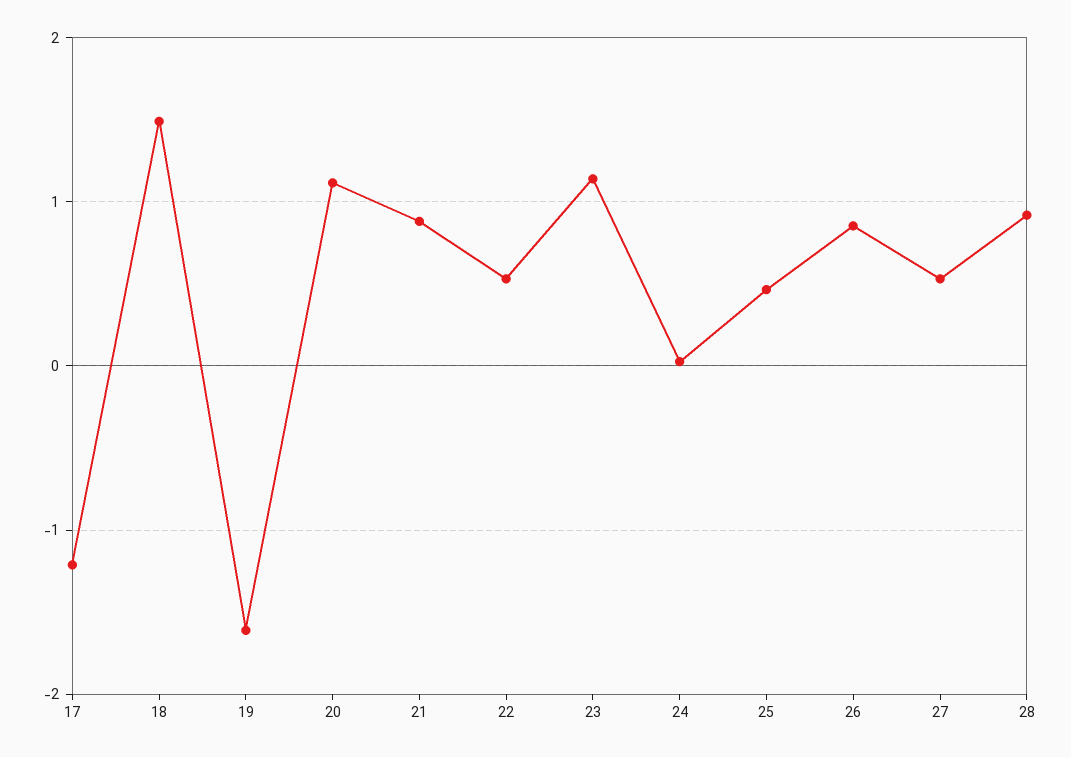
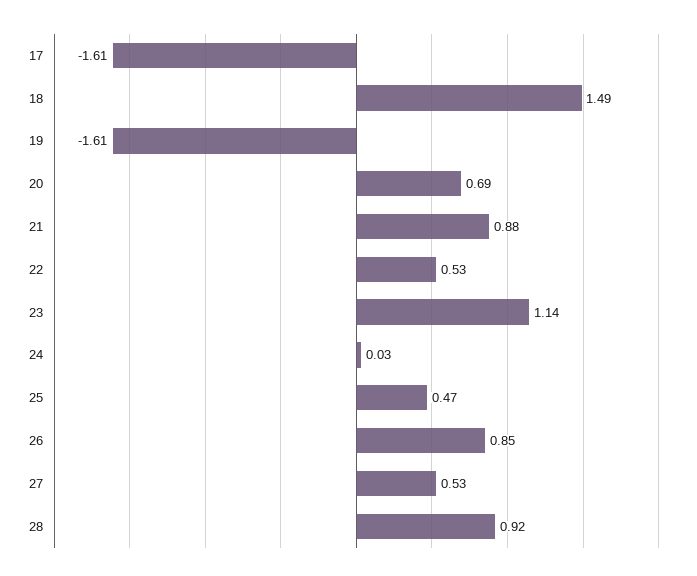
  {
-   "17": -1.2,
+   "17": -1.61,
    "18": 1.49,
    "19": -1.61,
-   "20": 1.1,
+   "20": 0.69,
    "21": 0.88,
    "22": 0.53,
    "23": 1.14,
    "24": 0.03,
    "25": 0.47,
    "26": 0.85,
    "27": 0.53,
    "28": 0.92
  }

